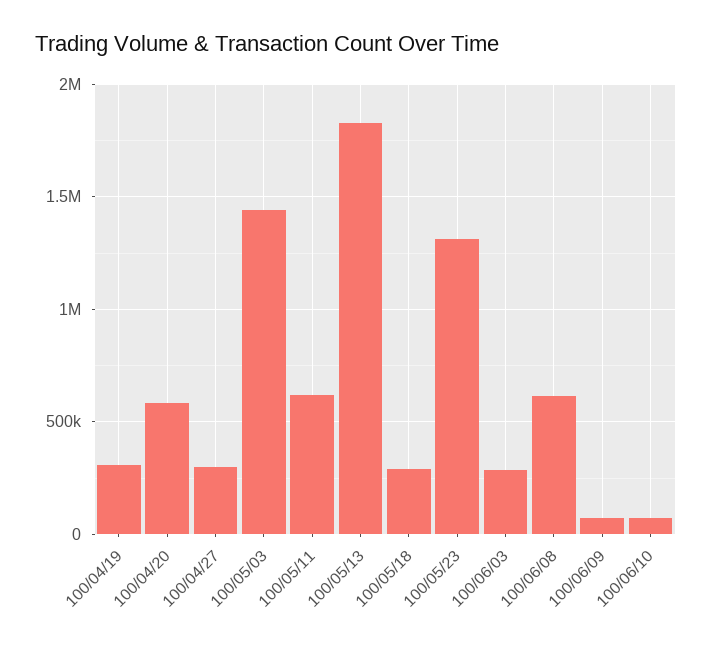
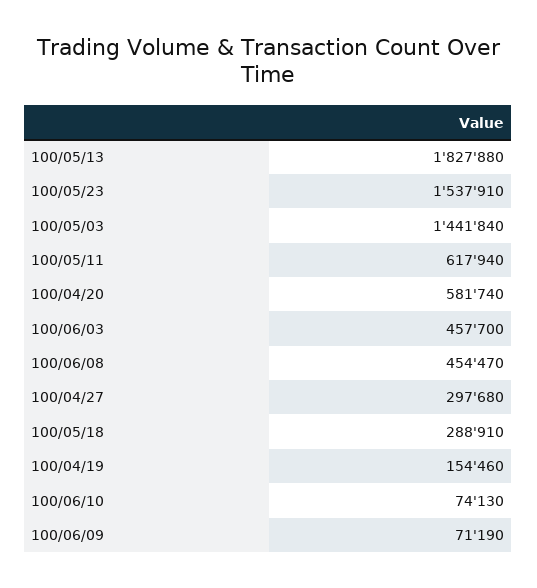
  {
-   "100/04/19": 300000,
+   "100/04/19": 154460,
    "100/04/20": 581740,
    "100/04/27": 297680,
    "100/05/03": 1441840,
    "100/05/11": 617940,
    "100/05/13": 1827880,
    "100/05/18": 288910,
-   "100/05/23": 1300000,
+   "100/05/23": 1537910,
-   "100/06/03": 300000,
+   "100/06/03": 457700,
-   "100/06/08": 600000,
+   "100/06/08": 454470,
    "100/06/09": 71190,
    "100/06/10": 74130
  }

